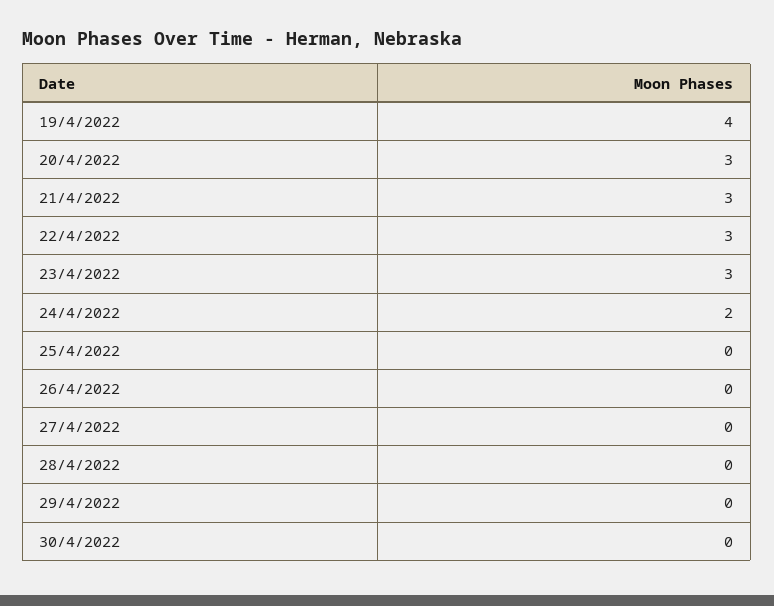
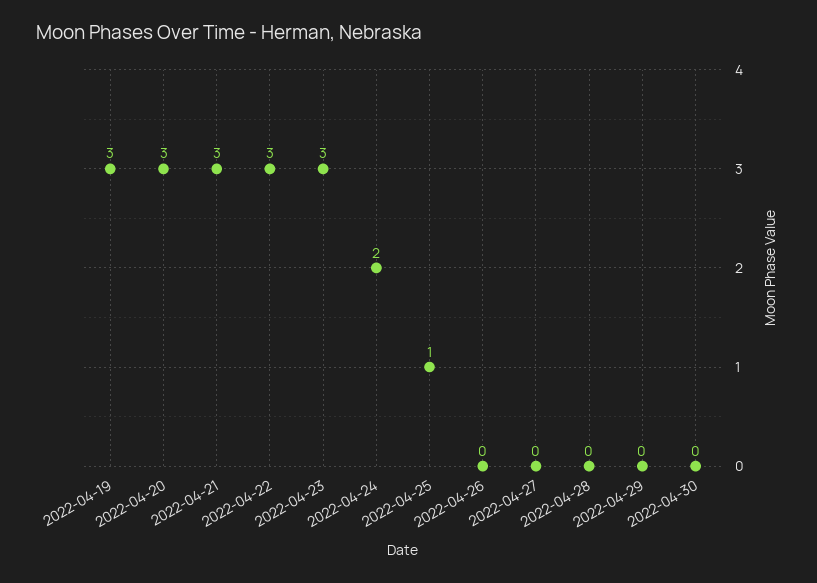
  {
-   "19/4/2022": 4,
+   "19/4/2022": 3,
    "20/4/2022": 3,
    "21/4/2022": 3,
    "22/4/2022": 3,
    "23/4/2022": 3,
    "24/4/2022": 2,
-   "25/4/2022": 0,
+   "25/4/2022": 1,
    "26/4/2022": 0,
    "27/4/2022": 0,
    "28/4/2022": 0,
    "29/4/2022": 0,
    "30/4/2022": 0
  }

